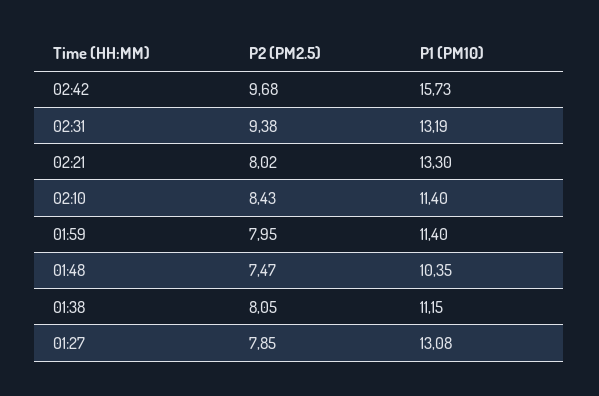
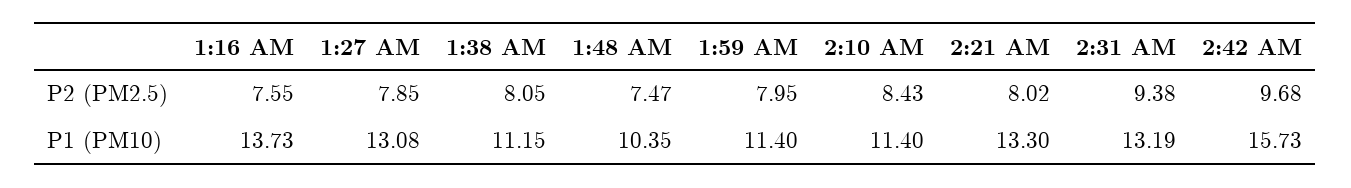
  {
    "P2 (PM2.5)": {
      "02:42": 9.68,
      "02:31": 9.38,
      "02:21": 8.02,
      "02:10": 8.43,
      "01:59": 7.95,
      "01:48": 7.47,
      "01:38": 8.05,
-     "01:27": 7.85
+     "01:27": 7.85,
+     "1:16 AM": 7.55
    },
    "P1 (PM10)": {
      "02:42": 15.73,
      "02:31": 13.19,
      "02:21": 13.3,
      "02:10": 11.4,
      "01:59": 11.4,
      "01:48": 10.35,
      "01:38": 11.15,
-     "01:27": 13.08
+     "01:27": 13.08,
+     "1:16 AM": 13.73
    }
  }

